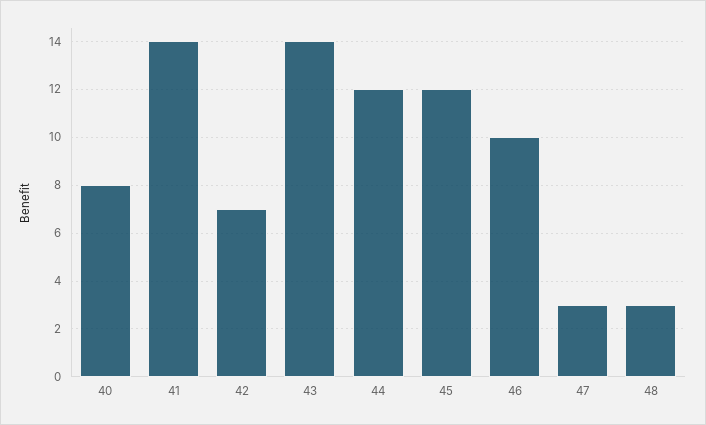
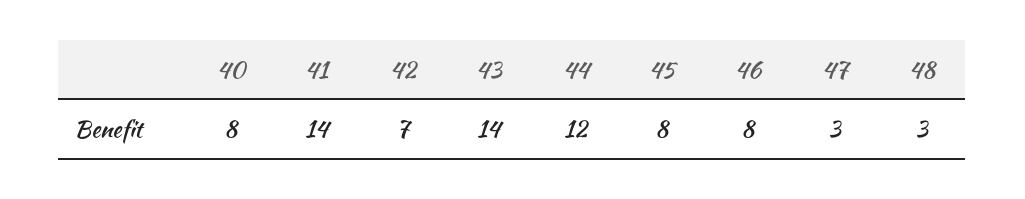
  {
    "40": 8,
    "41": 14,
    "42": 7,
    "43": 14,
    "44": 12,
-   "45": 12,
+   "45": 8,
-   "46": 10,
+   "46": 8,
    "47": 3,
    "48": 3
  }

